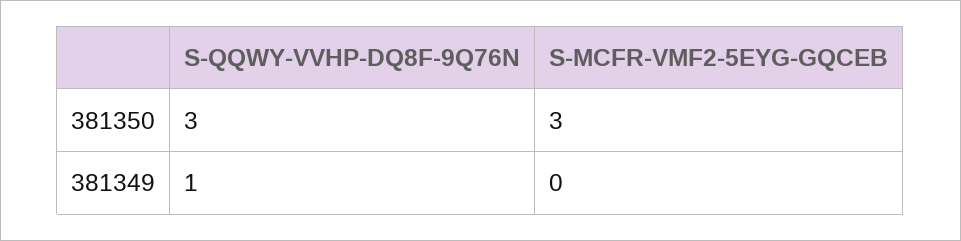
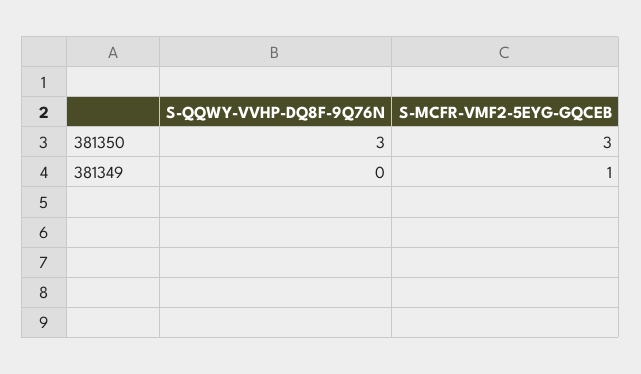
  {
    "S-QQWY-VVHP-DQ8F-9Q76N": {
      "381350": 3,
-     "381349": 1
+     "381349": 0
    },
    "S-MCFR-VMF2-5EYG-GQCEB": {
      "381350": 3,
-     "381349": 0
+     "381349": 1
    }
  }

